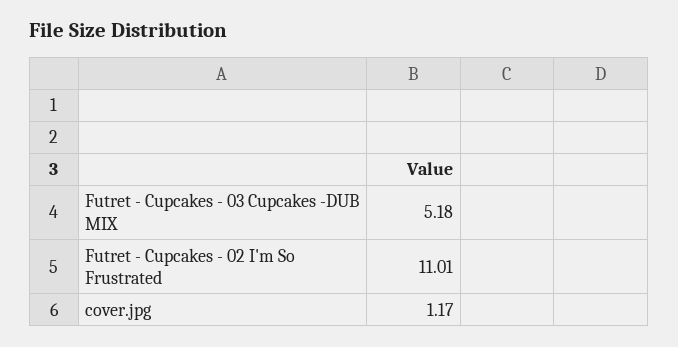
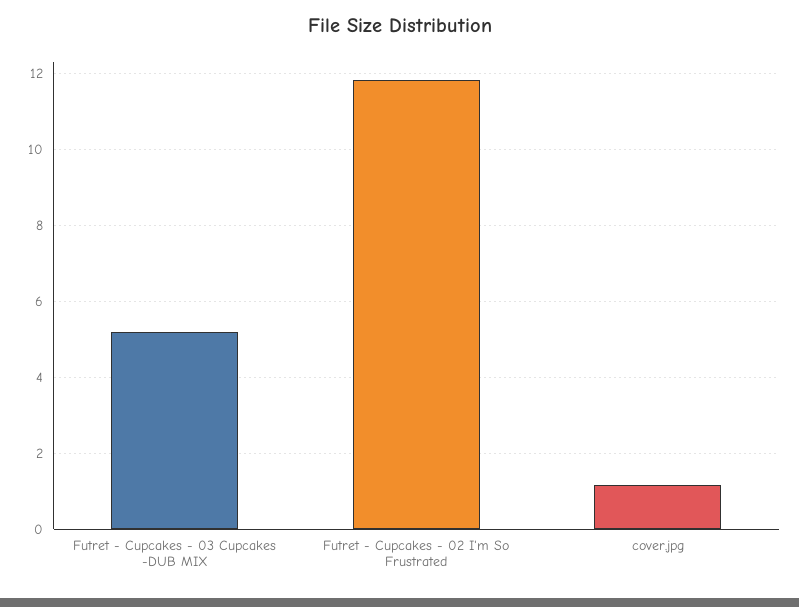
  {
    "Futret - Cupcakes - 03 Cupcakes -DUB MIX": 5.18,
-   "Futret - Cupcakes - 02 I'm So Frustrated": 11.01,
+   "Futret - Cupcakes - 02 I'm So Frustrated": 11.8,
    "cover.jpg": 1.17
  }

